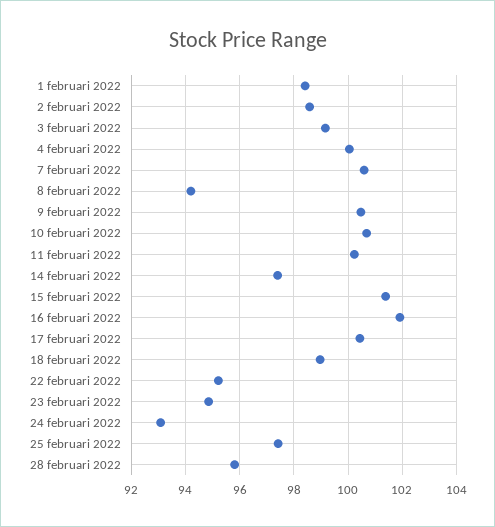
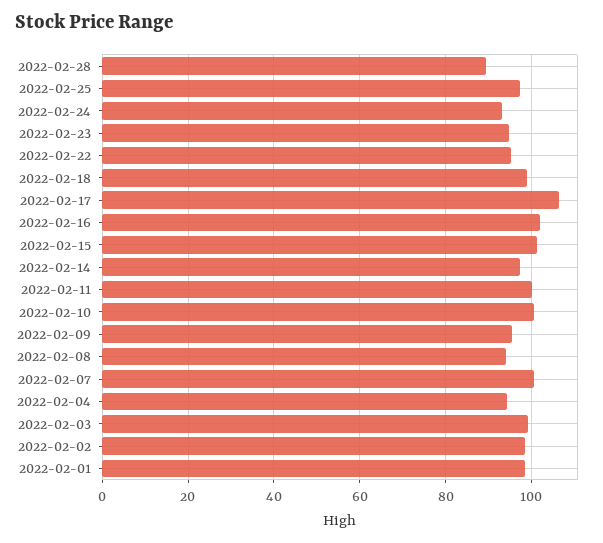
  {
    "1 februari 2022": 98.5,
    "2 februari 2022": 98.5,
    "3 februari 2022": 99.25,
-   "4 februari 2022": 100,
+   "4 februari 2022": 94,
    "7 februari 2022": 100.5,
    "8 februari 2022": 94.25,
-   "9 februari 2022": 100.5,
+   "9 februari 2022": 96,
    "10 februari 2022": 100.75,
    "11 februari 2022": 100.25,
    "14 februari 2022": 97.5,
    "15 februari 2022": 101.5,
    "16 februari 2022": 102,
-   "17 februari 2022": 100.5,
+   "17 februari 2022": 106,
    "18 februari 2022": 99,
    "22 februari 2022": 95.25,
    "23 februari 2022": 94.75,
    "24 februari 2022": 93,
    "25 februari 2022": 97.5,
-   "28 februari 2022": 95.75
+   "28 februari 2022": 90
  }

